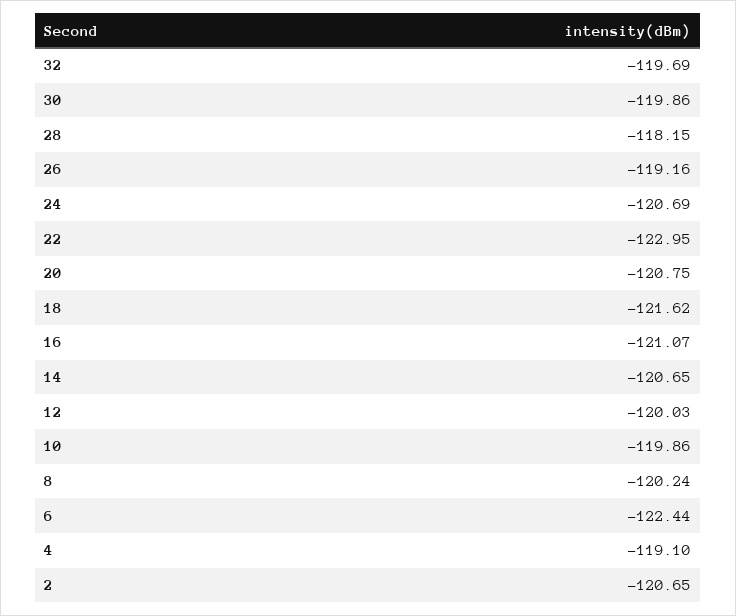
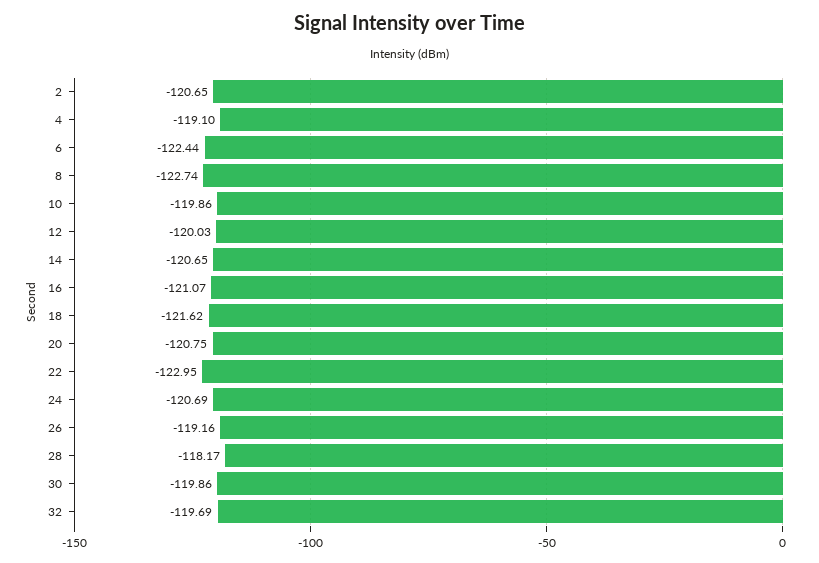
  {
    "32": -119.69,
    "30": -119.86,
-   "28": -118.15,
+   "28": -118.17,
    "26": -119.16,
    "24": -120.69,
    "22": -122.95,
    "20": -120.75,
    "18": -121.62,
    "16": -121.07,
    "14": -120.65,
    "12": -120.03,
    "10": -119.86,
-   "8": -120.24,
+   "8": -122.74,
    "6": -122.44,
    "4": -119.1,
    "2": -120.65
  }

